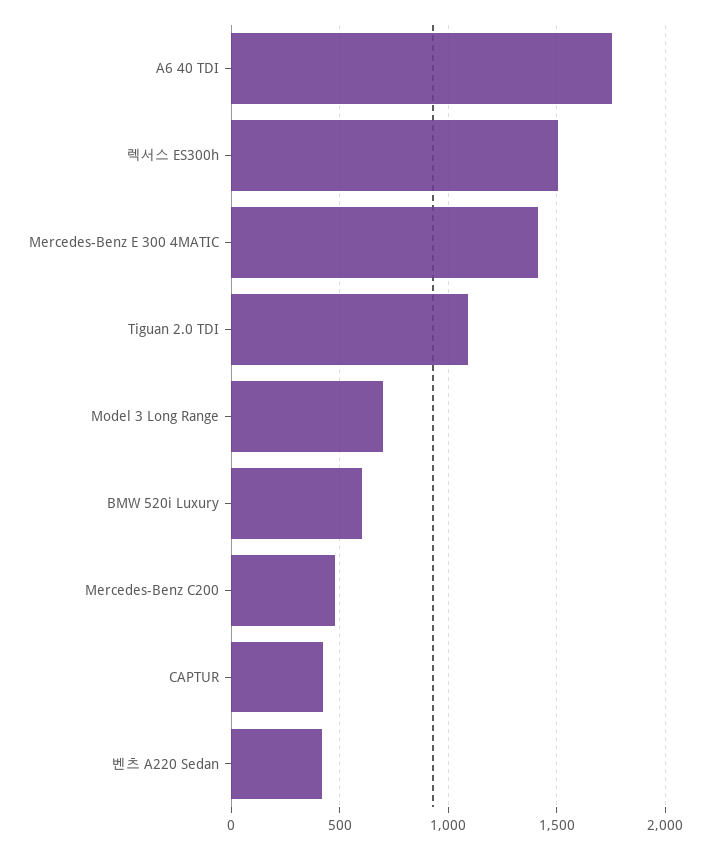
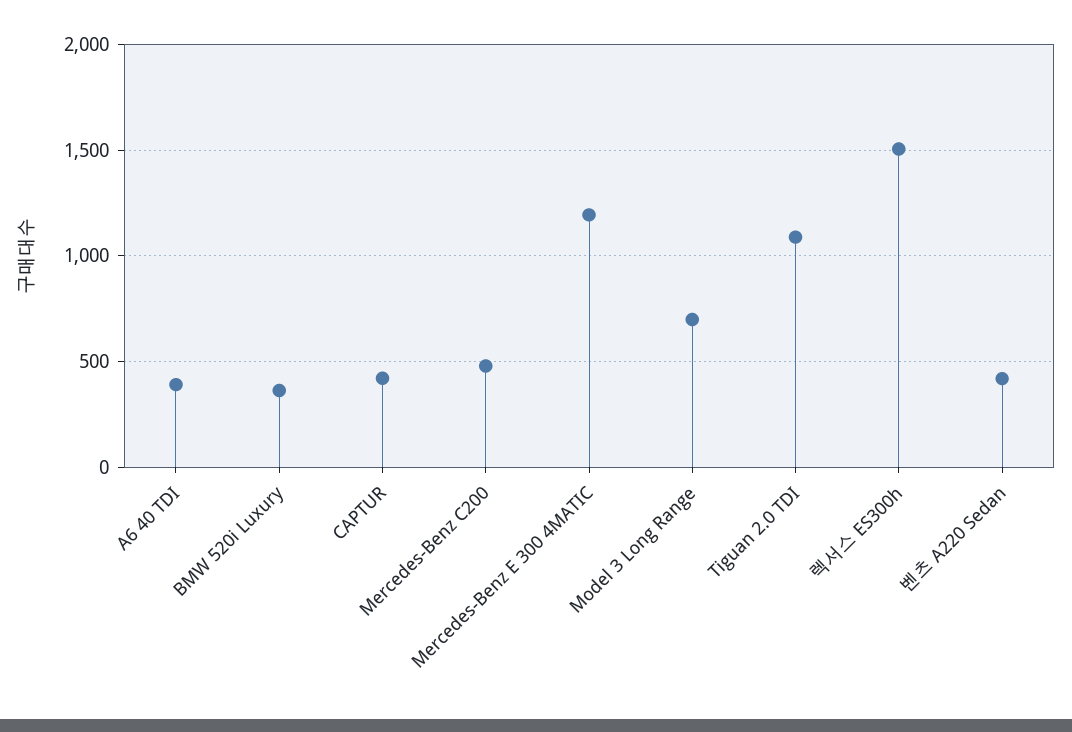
  {
-   "A6 40 TDI": 1750,
+   "A6 40 TDI": 400,
    "렉서스 ES300h": 1500,
-   "Mercedes-Benz E 300 4MATIC": 1400,
+   "Mercedes-Benz E 300 4MATIC": 1200,
    "Tiguan 2.0 TDI": 1100,
    "Model 3 Long Range": 700,
-   "BMW 520i Luxury": 600,
+   "BMW 520i Luxury": 350,
    "Mercedes-Benz C200": 500,
    "CAPTUR": 400,
    "벤츠 A220 Sedan": 400
  }

